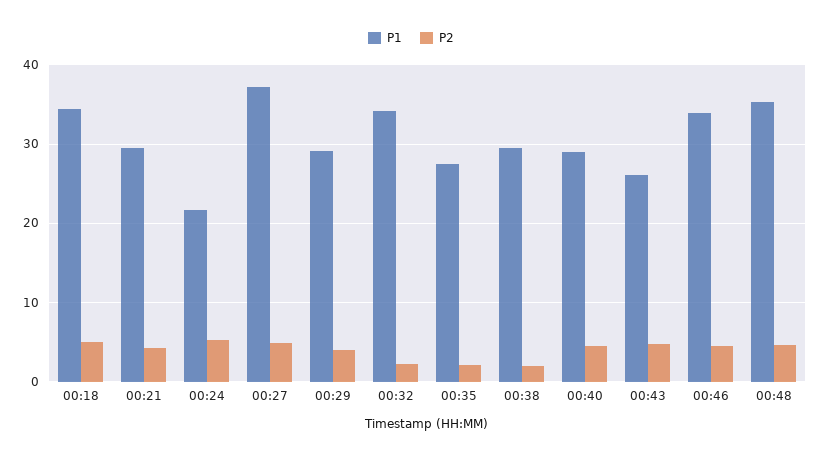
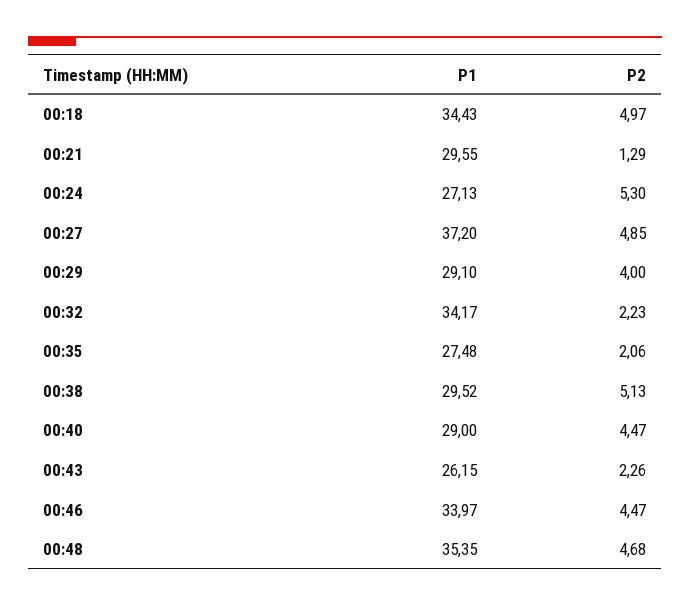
  {
    "P1": {
      "00:18": 34.43,
      "00:21": 29.55,
-     "00:24": 22,
+     "00:24": 27.13,
      "00:27": 37.2,
      "00:29": 29.1,
      "00:32": 34.17,
      "00:35": 27.48,
      "00:38": 29.52,
      "00:40": 29,
      "00:43": 26.15,
      "00:46": 33.97,
      "00:48": 35.35
    },
    "P2": {
      "00:18": 4.97,
-     "00:21": 4,
+     "00:21": 1.29,
      "00:24": 5.3,
      "00:27": 4.85,
      "00:29": 4,
      "00:32": 2.23,
      "00:35": 2.06,
-     "00:38": 2,
+     "00:38": 5.13,
      "00:40": 4.47,
-     "00:43": 5,
+     "00:43": 2.26,
      "00:46": 4.47,
      "00:48": 4.68
    }
  }

